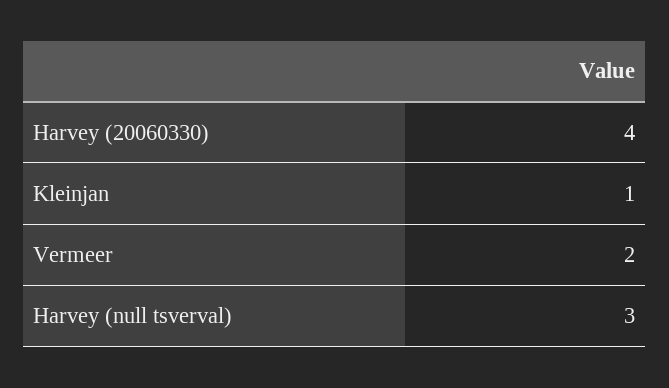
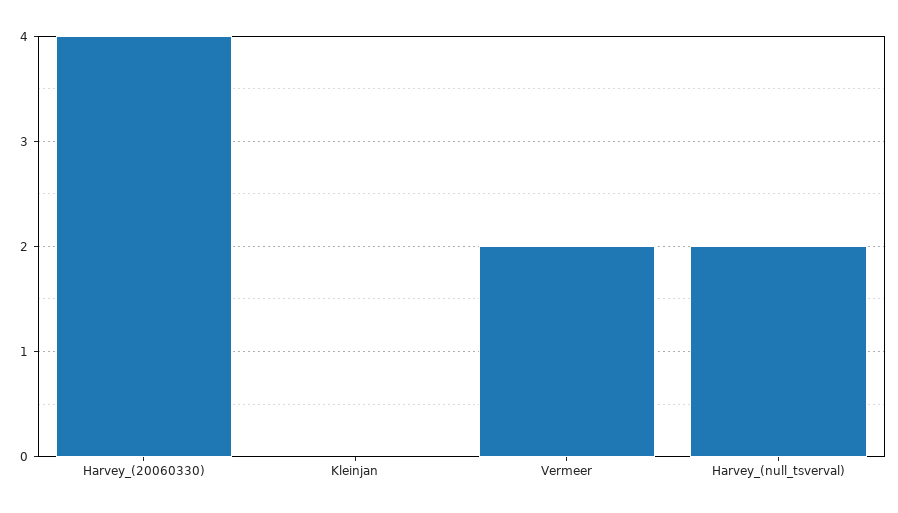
  {
    "Harvey (20060330)": 4,
-   "Kleinjan": 1,
+   "Kleinjan": 0,
    "Vermeer": 2,
-   "Harvey (null tsverval)": 3
+   "Harvey (null tsverval)": 2
  }

